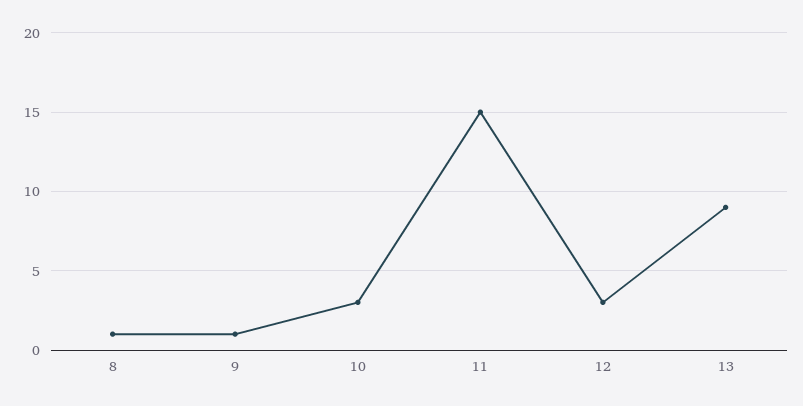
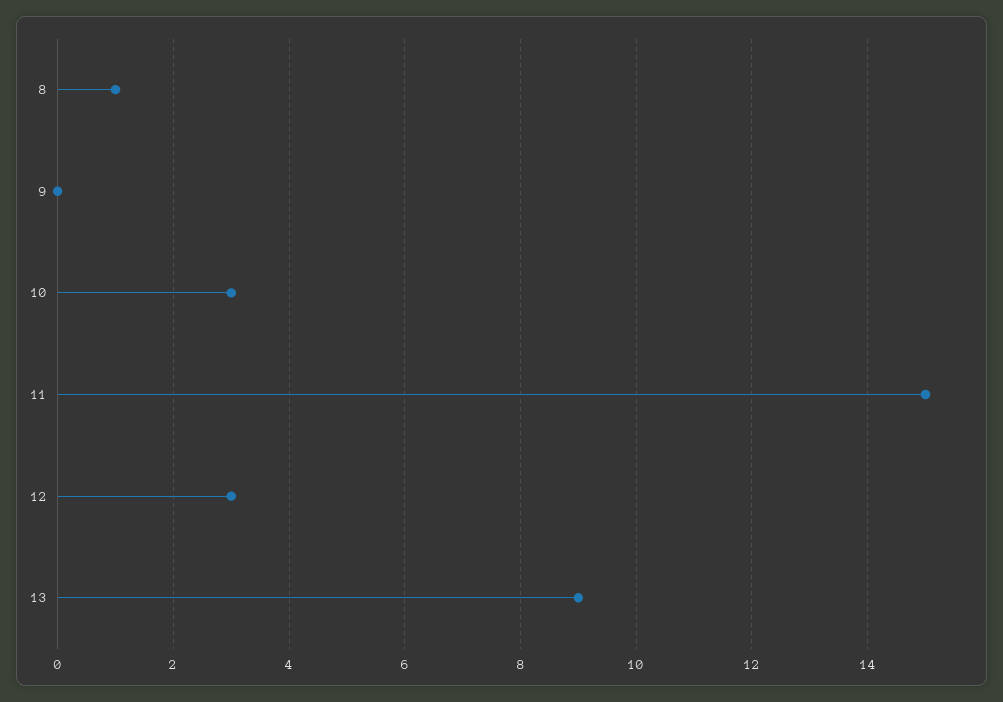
  {
    "8": 1,
-   "9": 1,
+   "9": 0,
    "10": 3,
    "11": 15,
    "12": 3,
    "13": 9
  }

